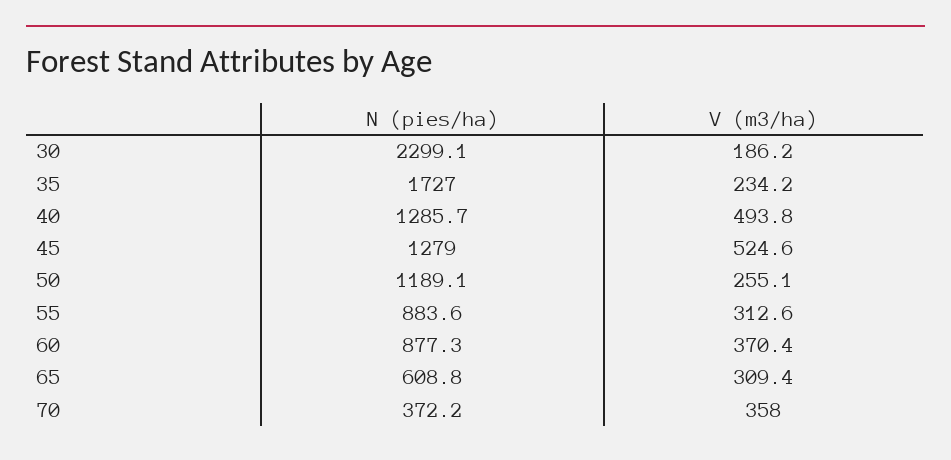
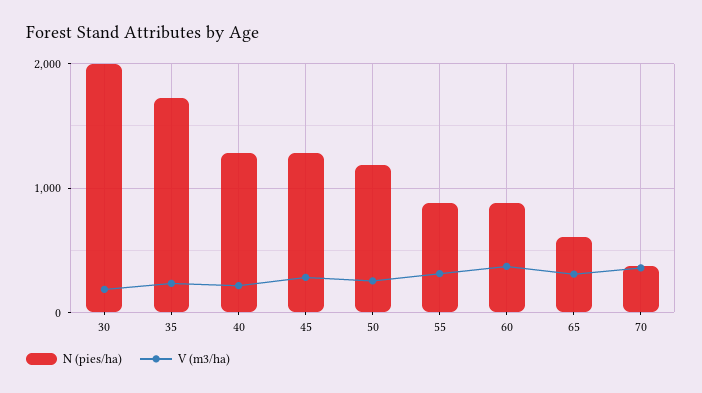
  {
    "N (pies/ha)": {
-     "30": 2299.1,
+     "30": 2000,
      "35": 1727,
      "40": 1285.7,
      "45": 1279,
      "50": 1189.1,
      "55": 883.6,
      "60": 877.3,
      "65": 608.8,
      "70": 372.2
    },
    "V (m3/ha)": {
      "30": 186.2,
      "35": 234.2,
-     "40": 493.8,
+     "40": 200,
-     "45": 524.6,
+     "45": 300,
      "50": 255.1,
      "55": 312.6,
      "60": 370.4,
      "65": 309.4,
      "70": 358
    }
  }

